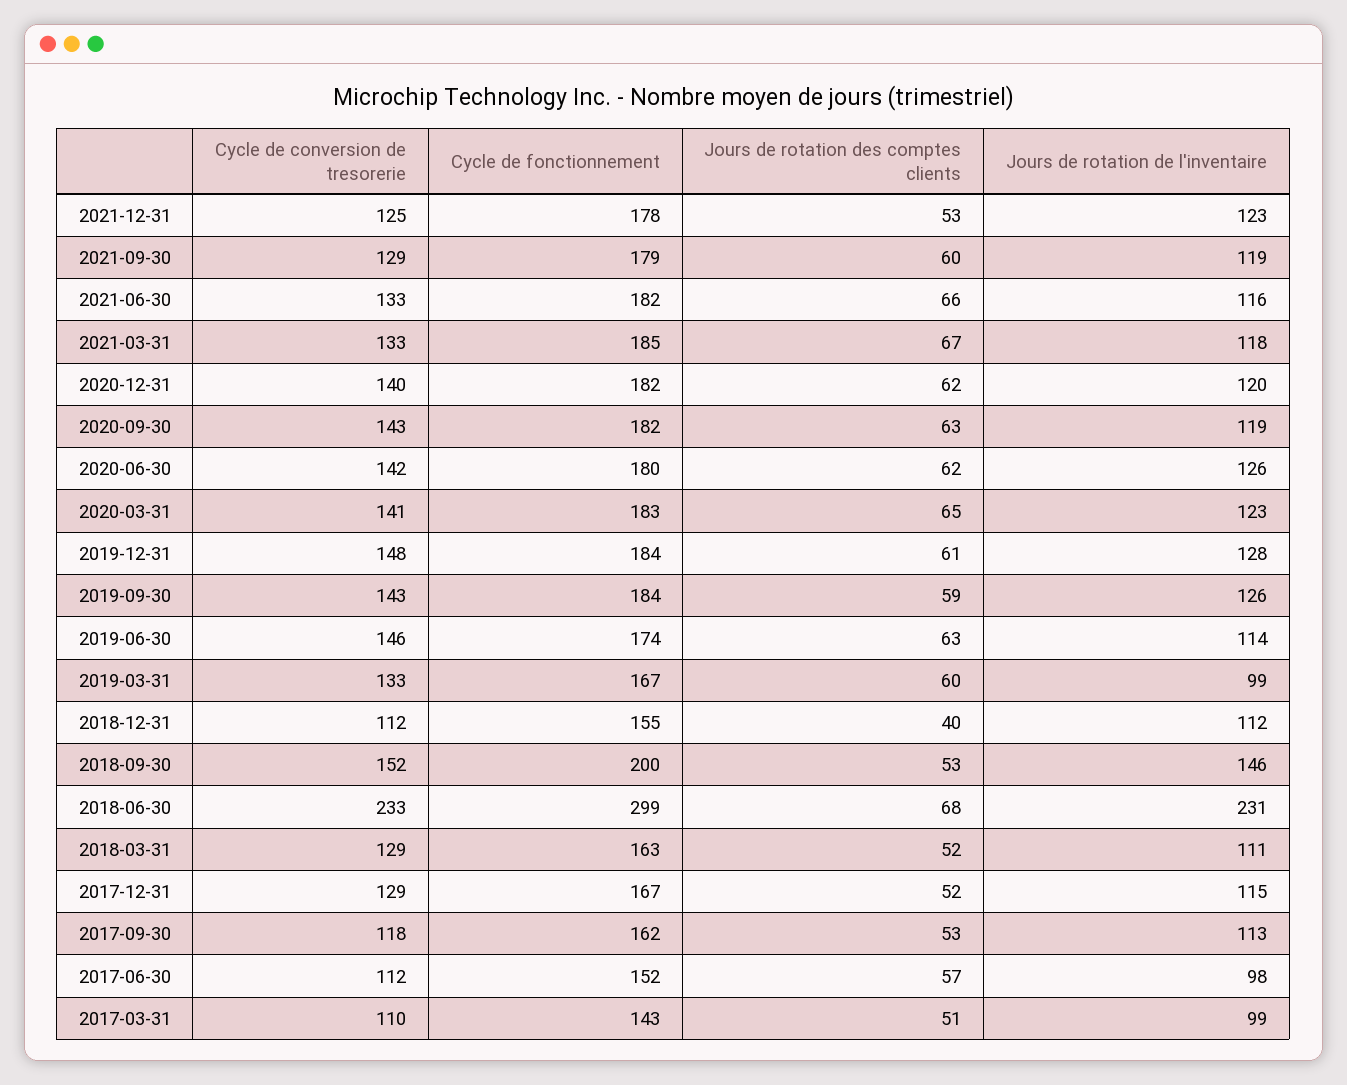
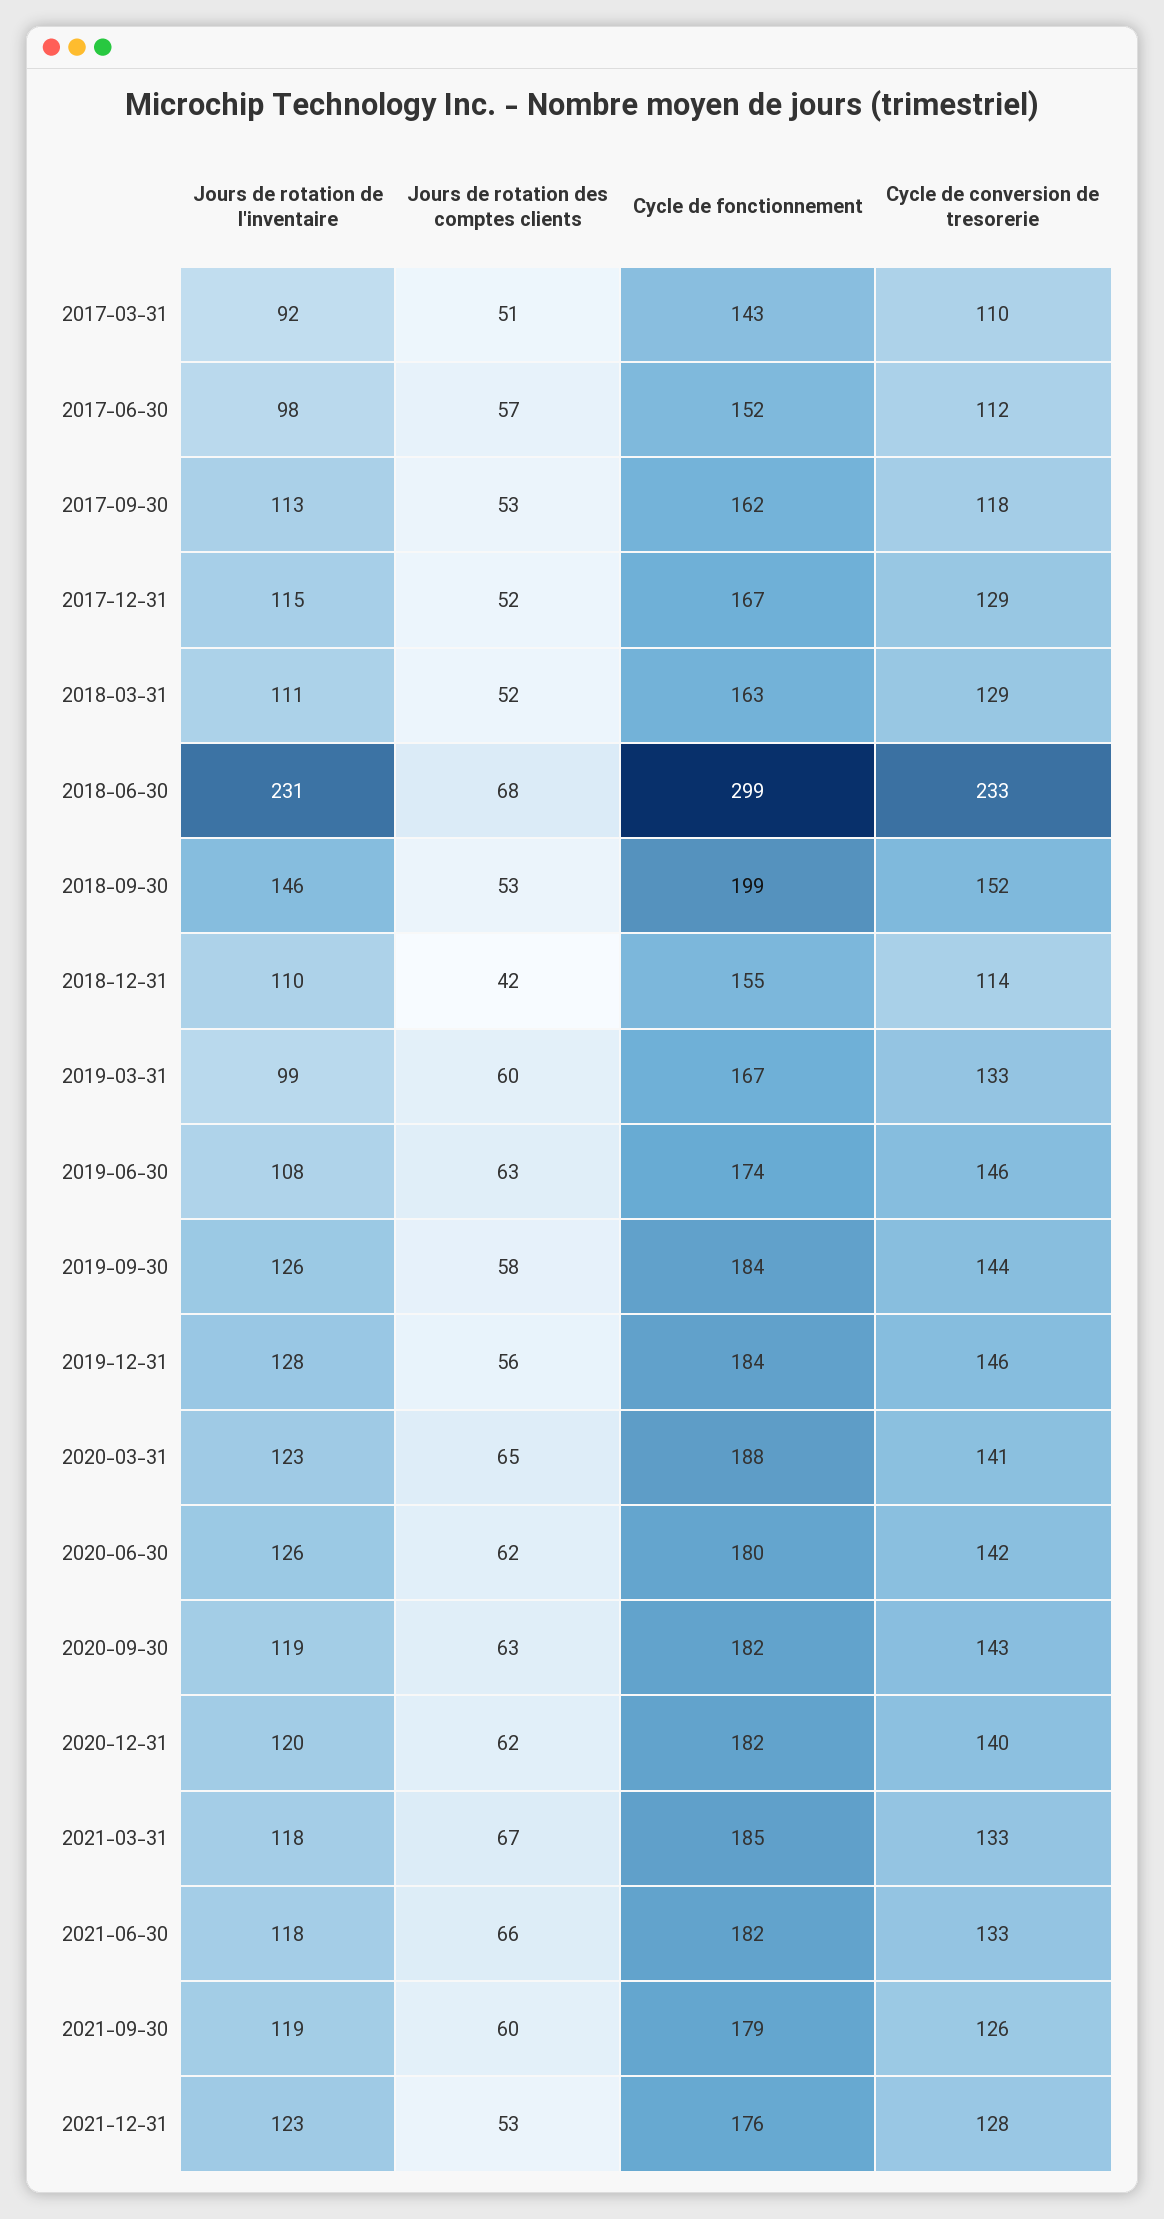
  {
    "Cycle de conversion de tresorerie": {
-     "2021-12-31": 125,
+     "2021-12-31": 128,
-     "2021-09-30": 129,
+     "2021-09-30": 126,
      "2021-06-30": 133,
      "2021-03-31": 133,
      "2020-12-31": 140,
      "2020-09-30": 143,
      "2020-06-30": 142,
      "2020-03-31": 141,
-     "2019-12-31": 148,
+     "2019-12-31": 146,
-     "2019-09-30": 143,
+     "2019-09-30": 144,
      "2019-06-30": 146,
      "2019-03-31": 133,
-     "2018-12-31": 112,
+     "2018-12-31": 114,
      "2018-09-30": 152,
      "2018-06-30": 233,
      "2018-03-31": 129,
      "2017-12-31": 129,
      "2017-09-30": 118,
      "2017-06-30": 112,
      "2017-03-31": 110
    },
    "Cycle de fonctionnement": {
-     "2021-12-31": 178,
+     "2021-12-31": 176,
      "2021-09-30": 179,
      "2021-06-30": 182,
      "2021-03-31": 185,
      "2020-12-31": 182,
      "2020-09-30": 182,
      "2020-06-30": 180,
-     "2020-03-31": 183,
+     "2020-03-31": 188,
      "2019-12-31": 184,
      "2019-09-30": 184,
      "2019-06-30": 174,
      "2019-03-31": 167,
      "2018-12-31": 155,
-     "2018-09-30": 200,
+     "2018-09-30": 199,
      "2018-06-30": 299,
      "2018-03-31": 163,
      "2017-12-31": 167,
      "2017-09-30": 162,
      "2017-06-30": 152,
      "2017-03-31": 143
    },
    "Jours de rotation des comptes clients": {
      "2021-12-31": 53,
      "2021-09-30": 60,
      "2021-06-30": 66,
      "2021-03-31": 67,
      "2020-12-31": 62,
      "2020-09-30": 63,
      "2020-06-30": 62,
      "2020-03-31": 65,
-     "2019-12-31": 61,
+     "2019-12-31": 56,
-     "2019-09-30": 59,
+     "2019-09-30": 58,
      "2019-06-30": 63,
      "2019-03-31": 60,
-     "2018-12-31": 40,
+     "2018-12-31": 42,
      "2018-09-30": 53,
      "2018-06-30": 68,
      "2018-03-31": 52,
      "2017-12-31": 52,
      "2017-09-30": 53,
      "2017-06-30": 57,
      "2017-03-31": 51
    },
    "Jours de rotation de l'inventaire": {
      "2021-12-31": 123,
      "2021-09-30": 119,
-     "2021-06-30": 116,
+     "2021-06-30": 118,
      "2021-03-31": 118,
      "2020-12-31": 120,
      "2020-09-30": 119,
      "2020-06-30": 126,
      "2020-03-31": 123,
      "2019-12-31": 128,
      "2019-09-30": 126,
-     "2019-06-30": 114,
+     "2019-06-30": 108,
      "2019-03-31": 99,
-     "2018-12-31": 112,
+     "2018-12-31": 110,
      "2018-09-30": 146,
      "2018-06-30": 231,
      "2018-03-31": 111,
      "2017-12-31": 115,
      "2017-09-30": 113,
      "2017-06-30": 98,
-     "2017-03-31": 99
+     "2017-03-31": 92
    }
  }

